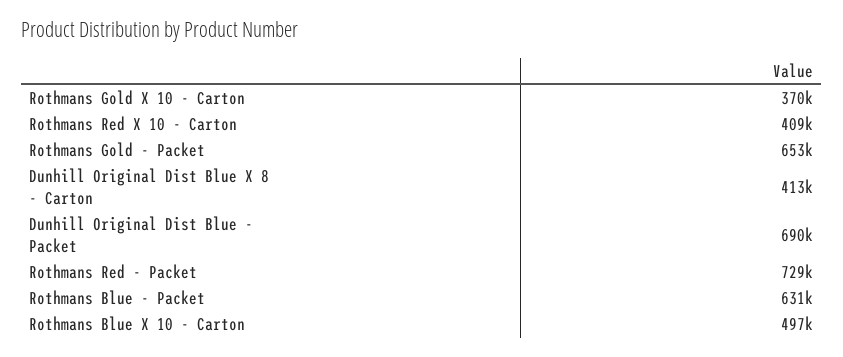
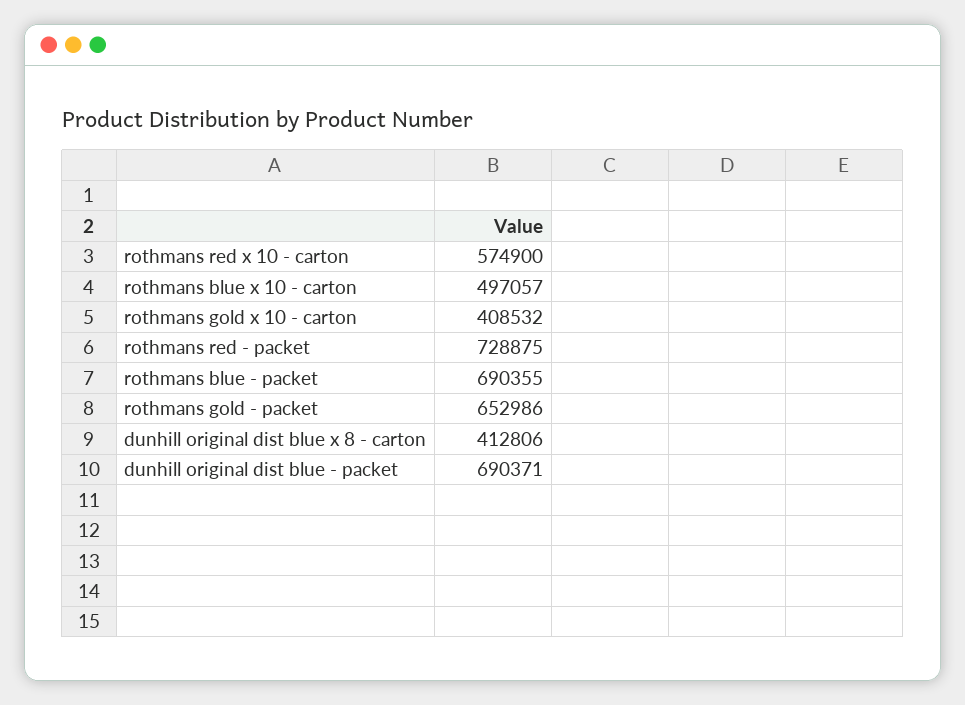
  {
-   "Rothmans Gold X 10 - Carton": 370000,
+   "Rothmans Gold X 10 - Carton": 408532,
-   "Rothmans Red X 10 - Carton": 409000,
+   "Rothmans Red X 10 - Carton": 574900,
    "Rothmans Gold - Packet": 652986,
    "Dunhill Original Dist Blue X 8 - Carton": 412806,
    "Dunhill Original Dist Blue - Packet": 690371,
    "Rothmans Red - Packet": 728875,
-   "Rothmans Blue - Packet": 631000,
+   "Rothmans Blue - Packet": 690355,
    "Rothmans Blue X 10 - Carton": 497057
  }

